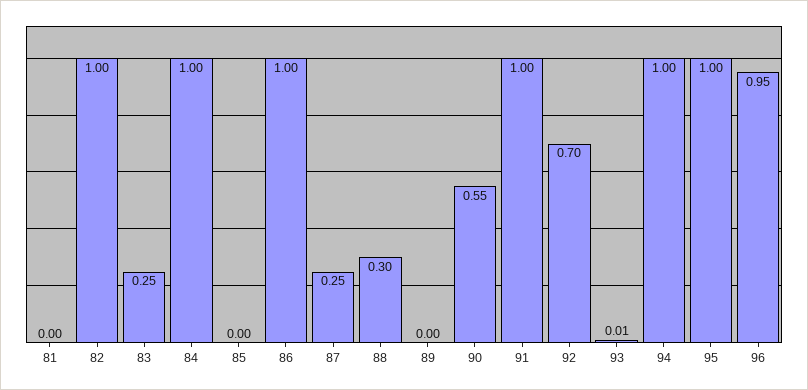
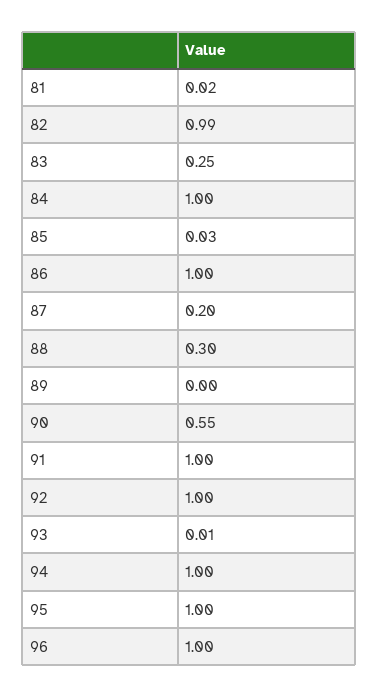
  {
-   "81": 0,
+   "81": 0.02,
-   "82": 1,
+   "82": 0.99,
    "83": 0.25,
    "84": 1,
-   "85": 0,
+   "85": 0.03,
    "86": 1,
-   "87": 0.25,
+   "87": 0.2,
    "88": 0.3,
    "89": 0,
    "90": 0.55,
    "91": 1,
-   "92": 0.7,
+   "92": 1,
    "93": 0.01,
    "94": 1,
    "95": 1,
-   "96": 0.95
+   "96": 1
  }

